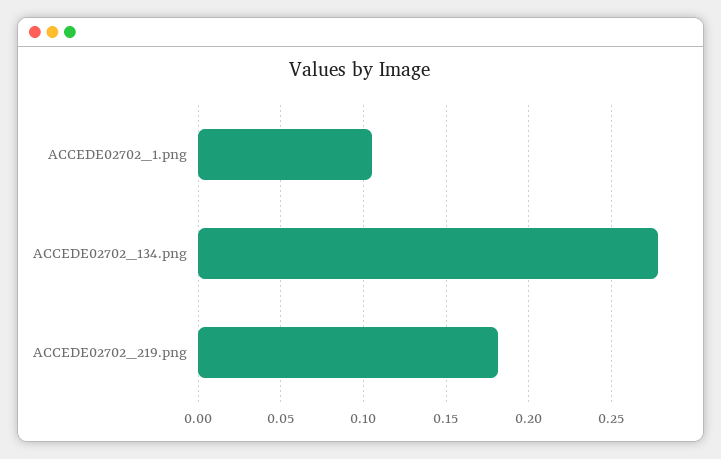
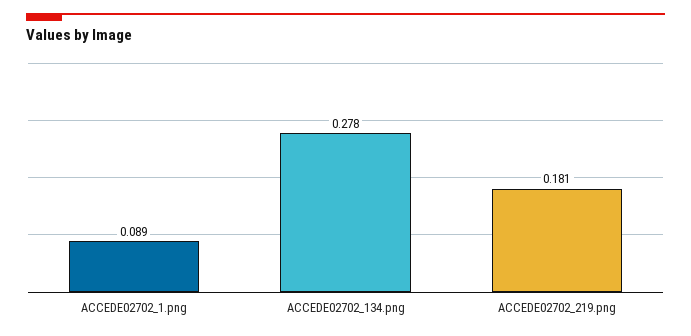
  {
-   "ACCEDE02702_1.png": 0.105,
+   "ACCEDE02702_1.png": 0.089,
    "ACCEDE02702_134.png": 0.278,
    "ACCEDE02702_219.png": 0.181
  }

